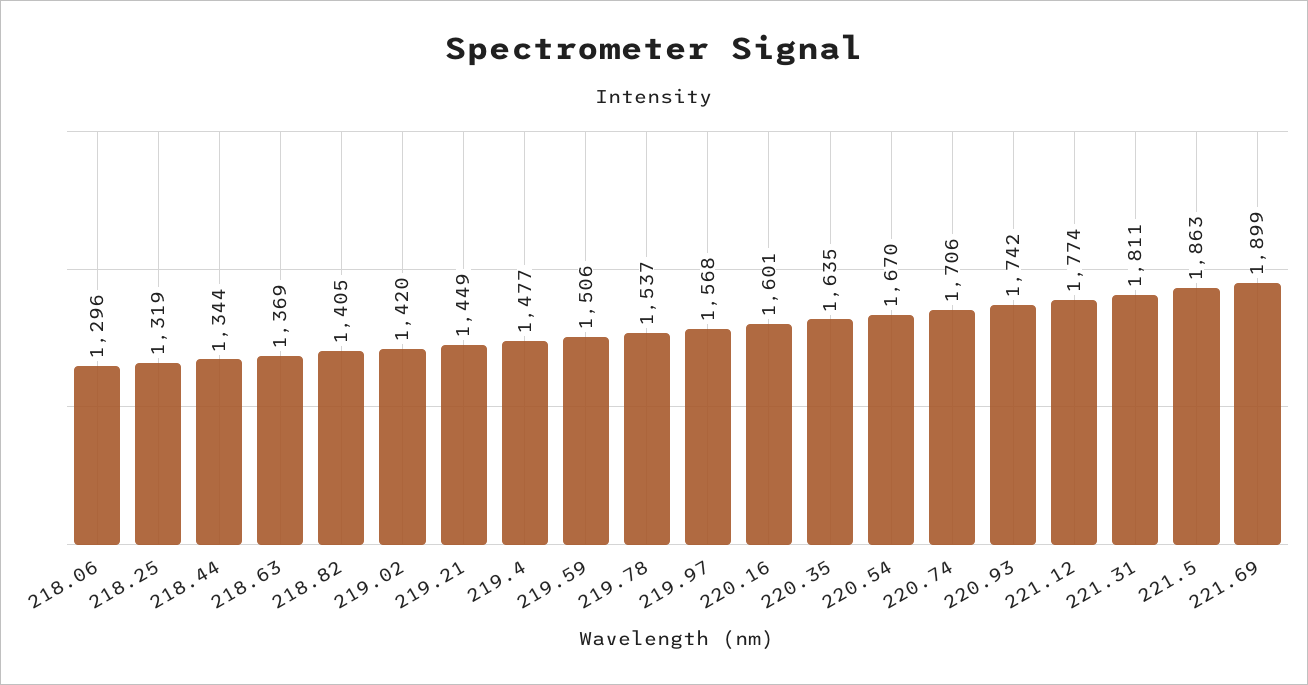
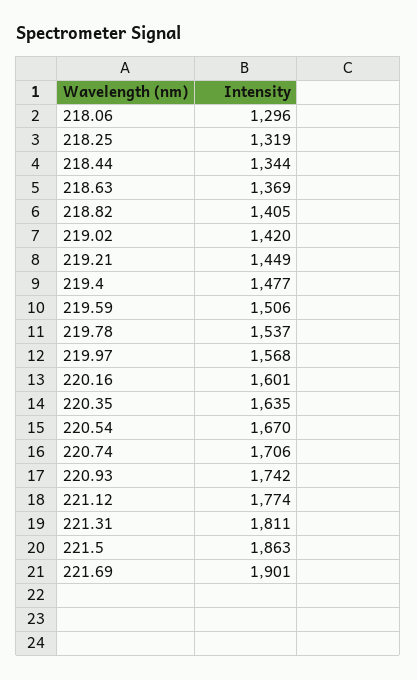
  {
    "218.06": 1296,
    "218.25": 1319,
    "218.44": 1344,
    "218.63": 1369,
    "218.82": 1405,
    "219.02": 1420,
    "219.21": 1449,
    "219.4": 1477,
    "219.59": 1506,
    "219.78": 1537,
    "219.97": 1568,
    "220.16": 1601,
    "220.35": 1635,
    "220.54": 1670,
    "220.74": 1706,
    "220.93": 1742,
    "221.12": 1774,
    "221.31": 1811,
    "221.5": 1863,
-   "221.69": 1899
+   "221.69": 1901
  }

